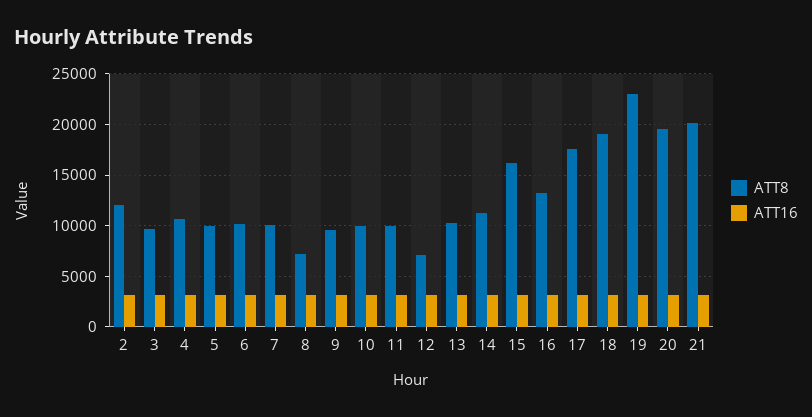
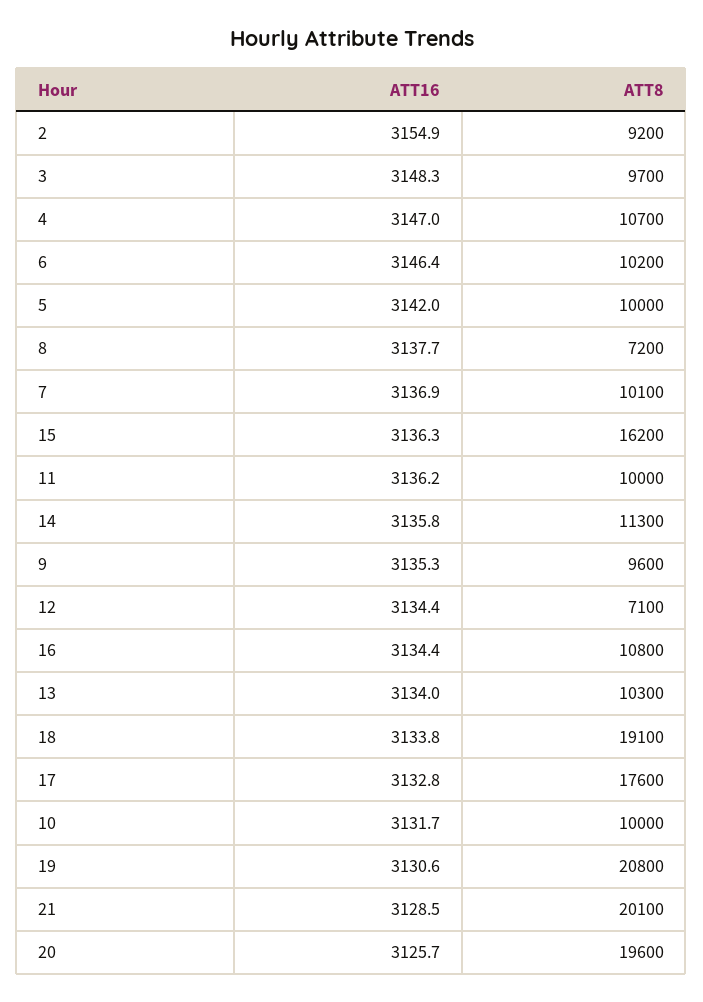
  {
    "ATT8": {
-     "2": 12000,
+     "2": 9200,
      "3": 9700,
      "4": 10700,
      "5": 10000,
      "6": 10200,
      "7": 10100,
      "8": 7200,
      "9": 9600,
      "10": 10000,
      "11": 10000,
      "12": 7100,
      "13": 10300,
      "14": 11300,
      "15": 16200,
-     "16": 13000,
+     "16": 10800,
      "17": 17600,
      "18": 19100,
-     "19": 23000,
+     "19": 20800,
      "20": 19600,
      "21": 20100
    },
    "ATT16": {
      "2": 3154.9,
      "3": 3148.3,
      "4": 3147,
      "5": 3142,
      "6": 3146.4,
      "7": 3136.9,
      "8": 3137.7,
      "9": 3135.3,
      "10": 3131.7,
      "11": 3136.2,
      "12": 3134.4,
      "13": 3134,
      "14": 3135.8,
      "15": 3136.3,
      "16": 3134.4,
      "17": 3132.8,
      "18": 3133.8,
      "19": 3130.6,
      "20": 3125.7,
      "21": 3128.5
    }
  }

